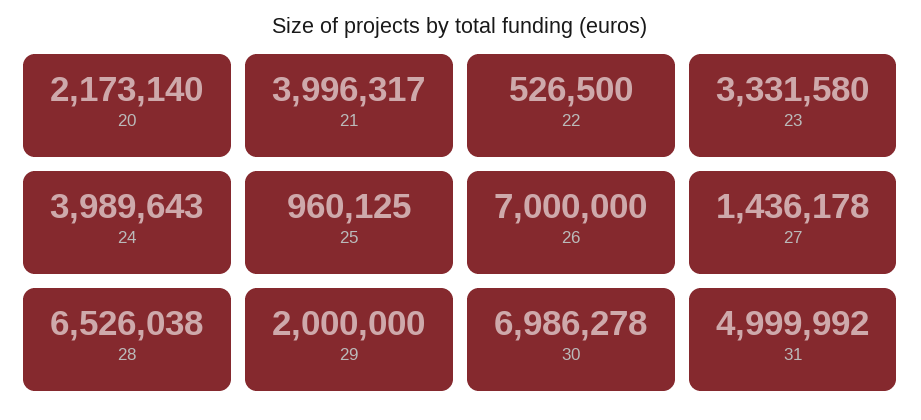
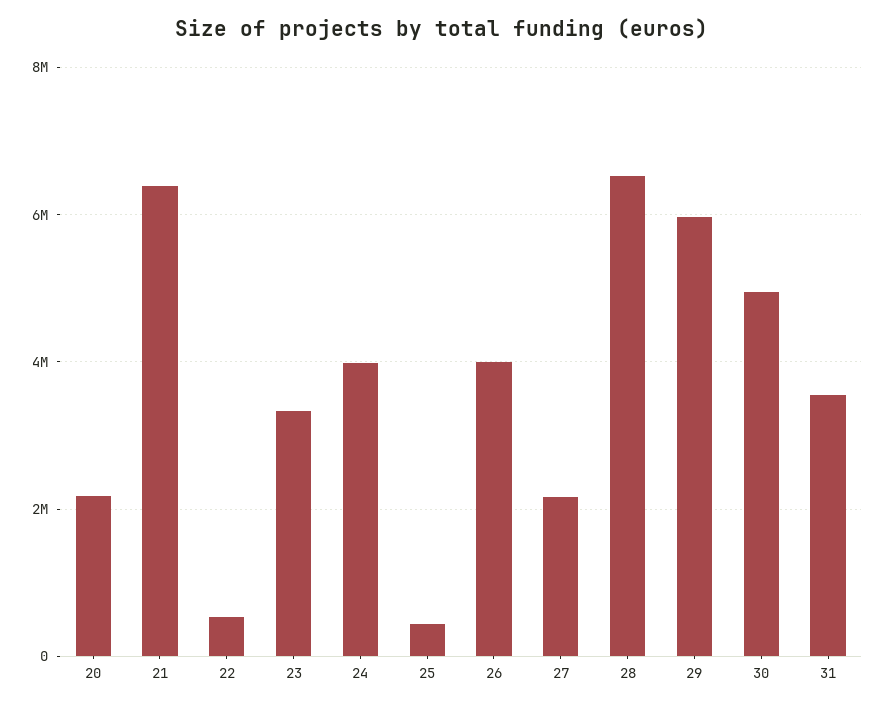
  {
    "20": 2173140,
-   "21": 3996317,
+   "21": 6400000,
    "22": 526500,
    "23": 3331580,
    "24": 3989643,
-   "25": 960125,
+   "25": 400000,
-   "26": 7000000,
+   "26": 4000000,
-   "27": 1436178,
+   "27": 2200000,
    "28": 6526038,
-   "29": 2000000,
+   "29": 6000000,
-   "30": 6986278,
+   "30": 5000000,
-   "31": 4999992
+   "31": 3600000
  }

